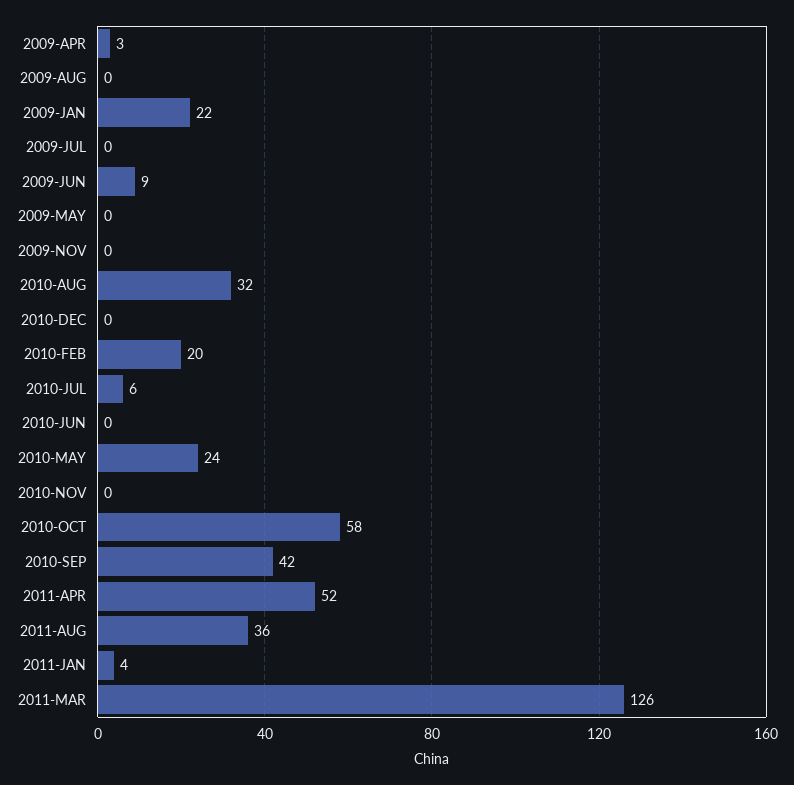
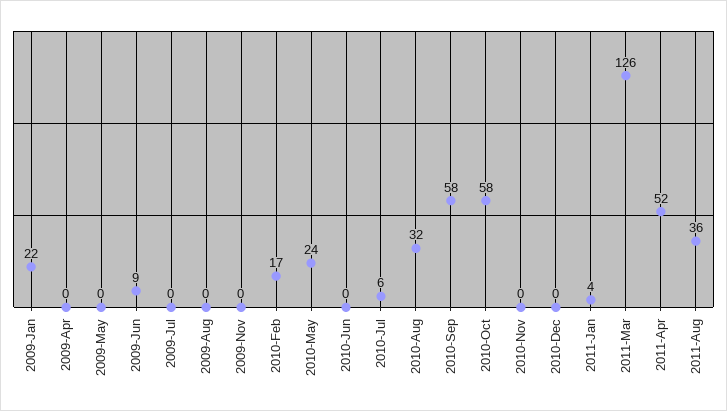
  {
-   "2009-APR": 3,
+   "2009-APR": 0,
    "2009-AUG": 0,
    "2009-JAN": 22,
    "2009-JUL": 0,
    "2009-JUN": 9,
    "2009-MAY": 0,
    "2009-NOV": 0,
    "2010-AUG": 32,
    "2010-DEC": 0,
-   "2010-FEB": 20,
+   "2010-FEB": 17,
    "2010-JUL": 6,
    "2010-JUN": 0,
    "2010-MAY": 24,
    "2010-NOV": 0,
    "2010-OCT": 58,
-   "2010-SEP": 42,
+   "2010-SEP": 58,
    "2011-APR": 52,
    "2011-AUG": 36,
    "2011-JAN": 4,
    "2011-MAR": 126
  }

